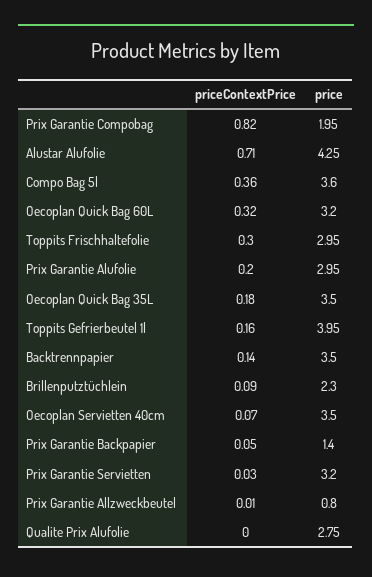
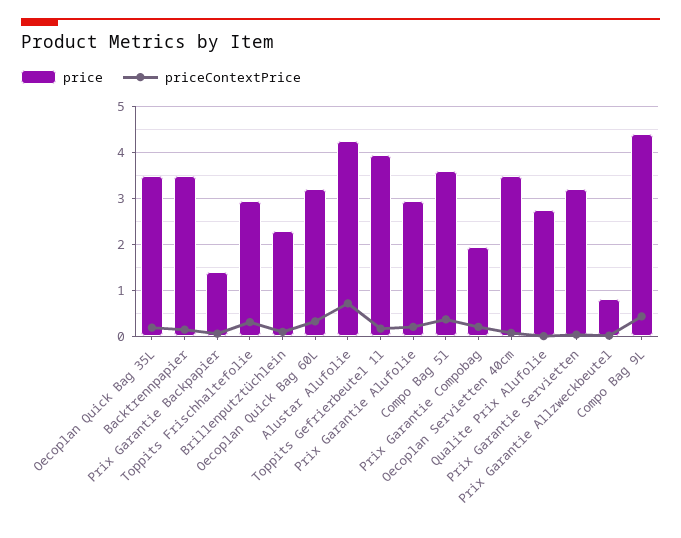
  {
    "priceContextPrice": {
-     "Prix Garantie Compobag": 0.82,
+     "Prix Garantie Compobag": 0.2,
      "Alustar Alufolie": 0.71,
      "Compo Bag 5l": 0.36,
      "Oecoplan Quick Bag 60L": 0.32,
      "Toppits Frischhaltefolie": 0.3,
      "Prix Garantie Alufolie": 0.2,
      "Oecoplan Quick Bag 35L": 0.18,
      "Toppits Gefrierbeutel 1l": 0.16,
      "Backtrennpapier": 0.14,
      "Brillenputztüchlein": 0.09,
      "Oecoplan Servietten 40cm": 0.07,
      "Prix Garantie Backpapier": 0.05,
      "Prix Garantie Servietten": 0.03,
      "Prix Garantie Allzweckbeutel": 0.01,
-     "Qualite Prix Alufolie": 0
+     "Qualite Prix Alufolie": 0,
+     "Compo Bag 9L": 0.4
    },
    "price": {
      "Prix Garantie Compobag": 1.95,
      "Alustar Alufolie": 4.25,
      "Compo Bag 5l": 3.6,
      "Oecoplan Quick Bag 60L": 3.2,
      "Toppits Frischhaltefolie": 2.95,
      "Prix Garantie Alufolie": 2.95,
      "Oecoplan Quick Bag 35L": 3.5,
      "Toppits Gefrierbeutel 1l": 3.95,
      "Backtrennpapier": 3.5,
      "Brillenputztüchlein": 2.3,
      "Oecoplan Servietten 40cm": 3.5,
      "Prix Garantie Backpapier": 1.4,
      "Prix Garantie Servietten": 3.2,
      "Prix Garantie Allzweckbeutel": 0.8,
-     "Qualite Prix Alufolie": 2.75
+     "Qualite Prix Alufolie": 2.75,
+     "Compo Bag 9L": 4.4
    }
  }

